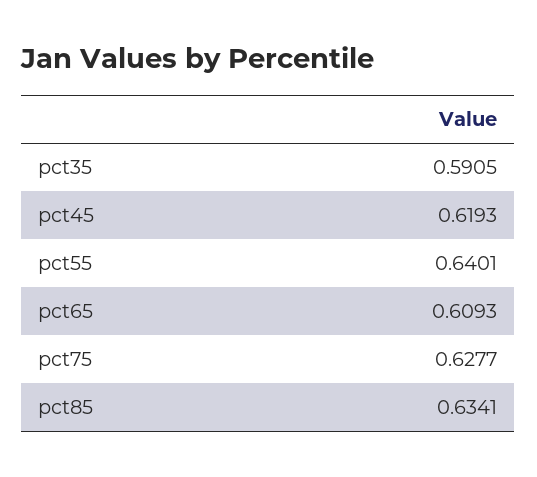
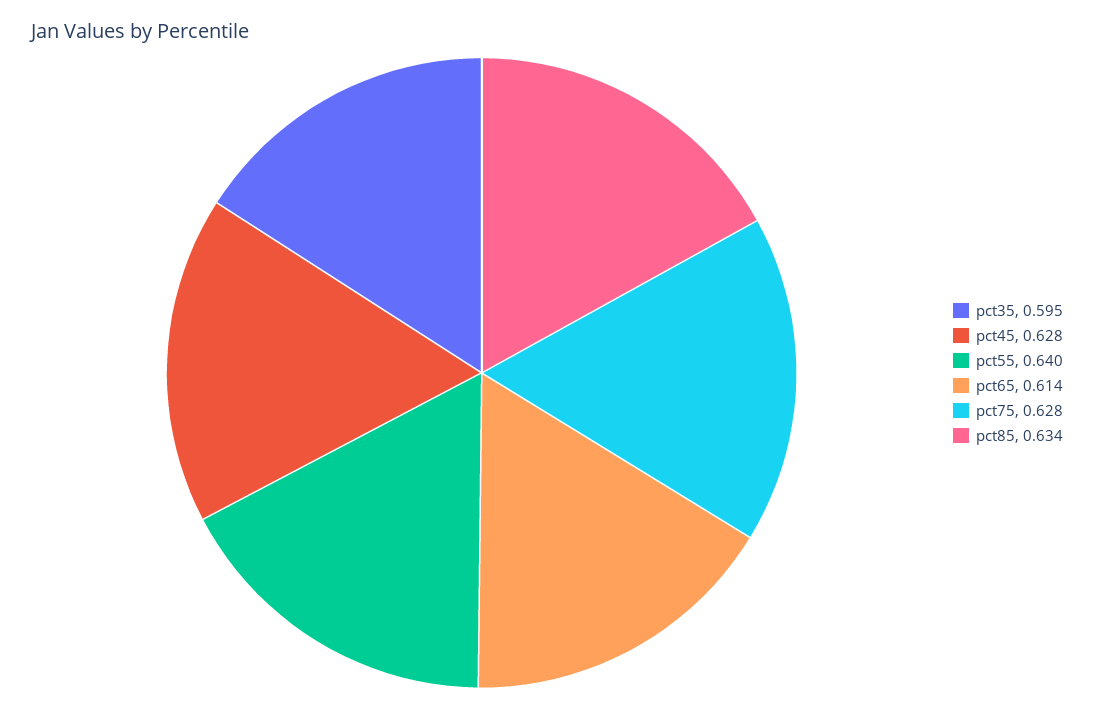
  {
-   "pct35": 0.5905,
+   "pct35": 0.595,
-   "pct45": 0.6193,
+   "pct45": 0.628,
    "pct55": 0.6401,
-   "pct65": 0.6093,
+   "pct65": 0.614,
    "pct75": 0.6277,
    "pct85": 0.6341
  }

